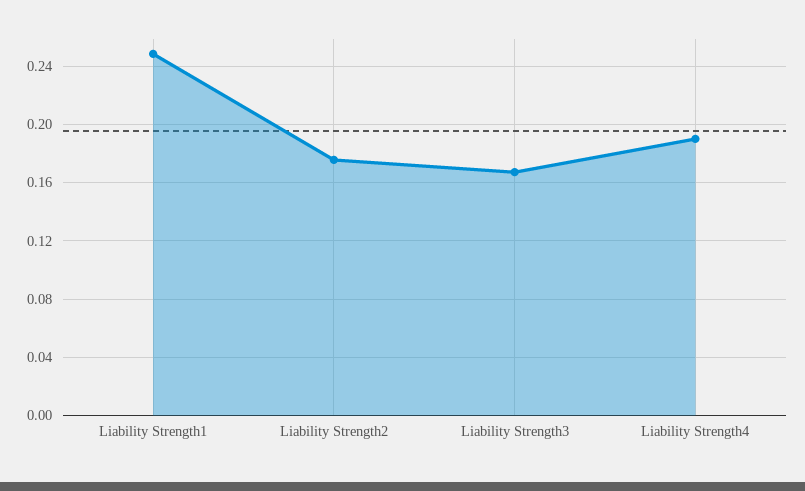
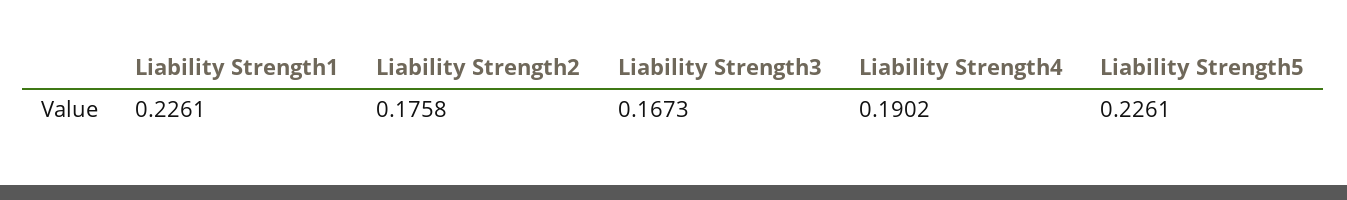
  {
-   "Liability Strength1": 0.25,
+   "Liability Strength1": 0.2261,
    "Liability Strength2": 0.1758,
    "Liability Strength3": 0.1673,
-   "Liability Strength4": 0.1902
+   "Liability Strength4": 0.1902,
+   "Liability Strength5": 0.2261
  }

